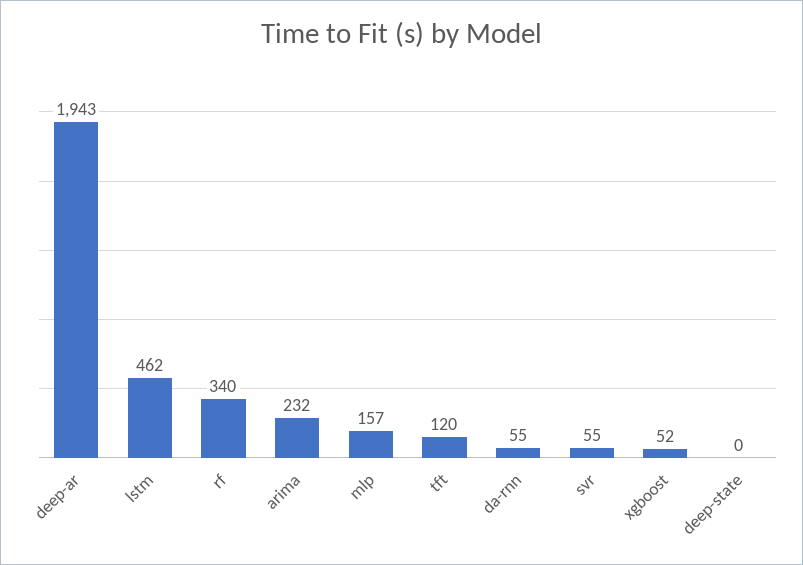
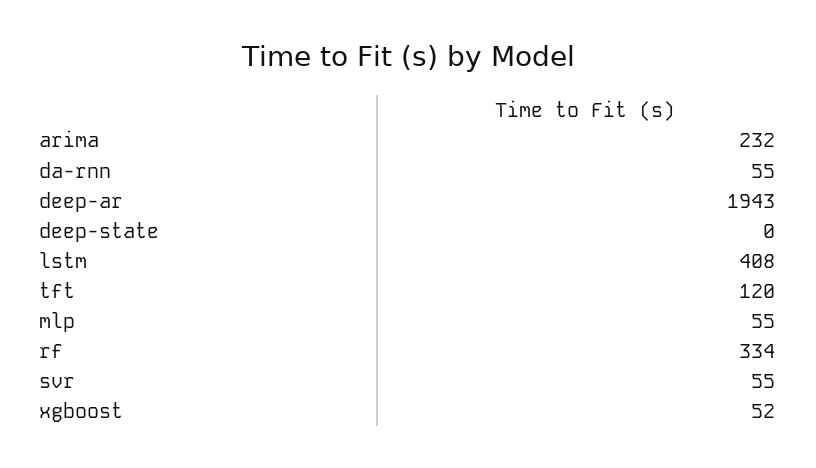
  {
    "deep-ar": 1943,
-   "lstm": 462,
+   "lstm": 408,
-   "rf": 340,
+   "rf": 334,
    "arima": 232,
-   "mlp": 157,
+   "mlp": 55,
    "tft": 120,
    "da-rnn": 55,
    "svr": 55,
    "xgboost": 52,
    "deep-state": 0
  }

